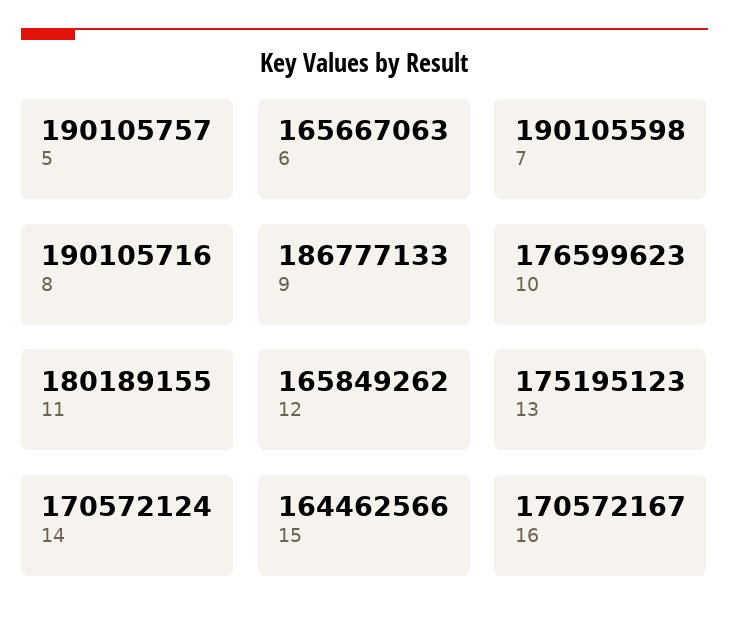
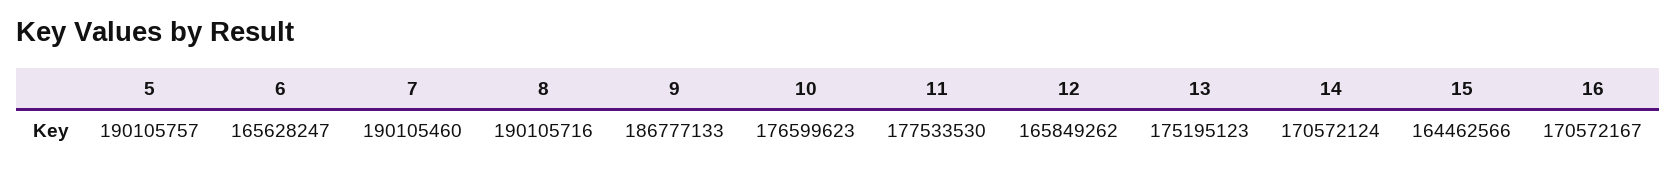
  {
    "5": 190105757,
-   "6": 165667063,
+   "6": 165628247,
-   "7": 190105598,
+   "7": 190105460,
    "8": 190105716,
    "9": 186777133,
    "10": 176599623,
-   "11": 180189155,
+   "11": 177533530,
    "12": 165849262,
    "13": 175195123,
    "14": 170572124,
    "15": 164462566,
    "16": 170572167
  }

